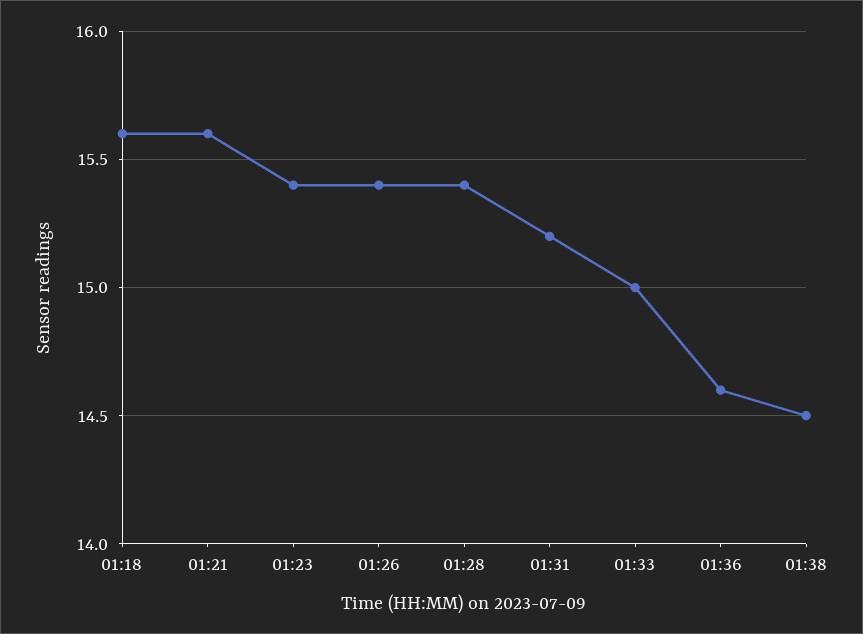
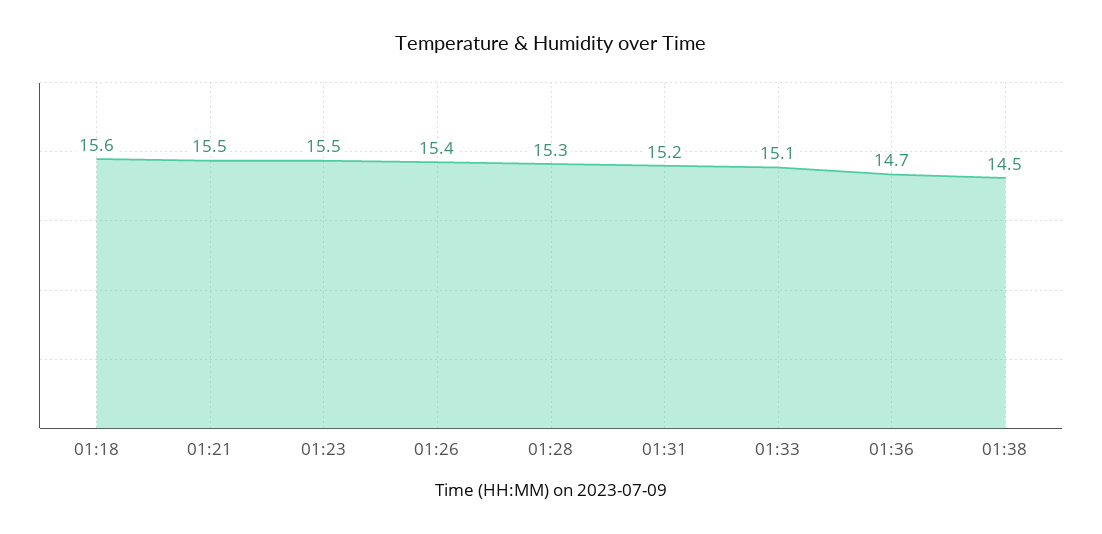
  {
    "01:18": 15.6,
-   "01:21": 15.6,
+   "01:21": 15.5,
-   "01:23": 15.4,
+   "01:23": 15.5,
    "01:26": 15.4,
-   "01:28": 15.4,
+   "01:28": 15.3,
    "01:31": 15.2,
-   "01:33": 15,
+   "01:33": 15.1,
-   "01:36": 14.6,
+   "01:36": 14.7,
    "01:38": 14.5
  }

